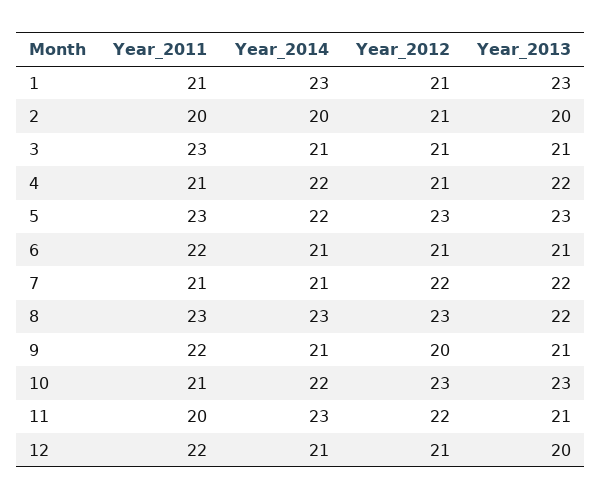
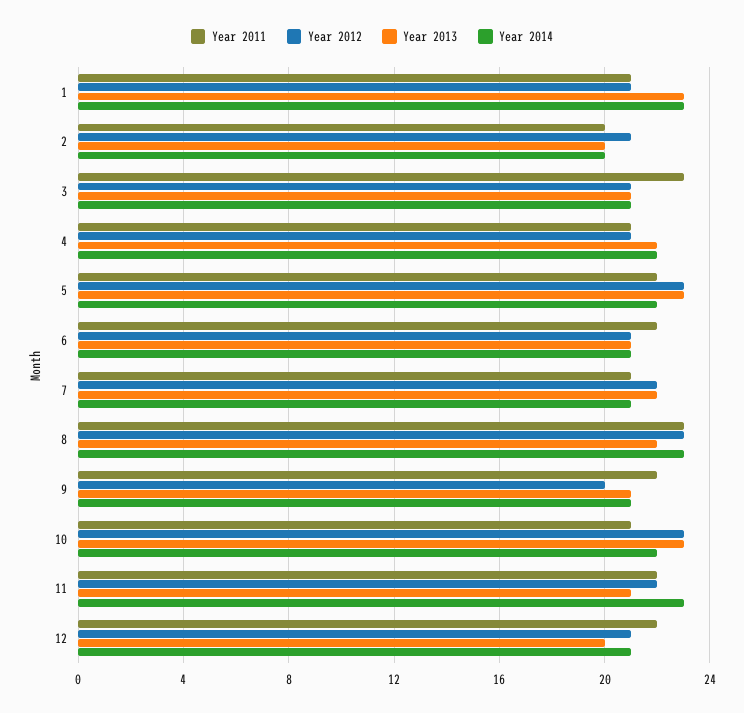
  {
    "Year_2011": {
      "1": 21,
      "2": 20,
      "3": 23,
      "4": 21,
-     "5": 23,
+     "5": 22,
      "6": 22,
      "7": 21,
      "8": 23,
      "9": 22,
      "10": 21,
-     "11": 20,
+     "11": 22,
      "12": 22
    },
    "Year_2014": {
      "1": 23,
      "2": 20,
      "3": 21,
      "4": 22,
      "5": 22,
      "6": 21,
      "7": 21,
      "8": 23,
      "9": 21,
      "10": 22,
      "11": 23,
      "12": 21
    },
    "Year_2012": {
      "1": 21,
      "2": 21,
      "3": 21,
      "4": 21,
      "5": 23,
      "6": 21,
      "7": 22,
      "8": 23,
      "9": 20,
      "10": 23,
      "11": 22,
      "12": 21
    },
    "Year_2013": {
      "1": 23,
      "2": 20,
      "3": 21,
      "4": 22,
      "5": 23,
      "6": 21,
      "7": 22,
      "8": 22,
      "9": 21,
      "10": 23,
      "11": 21,
      "12": 20
    }
  }

